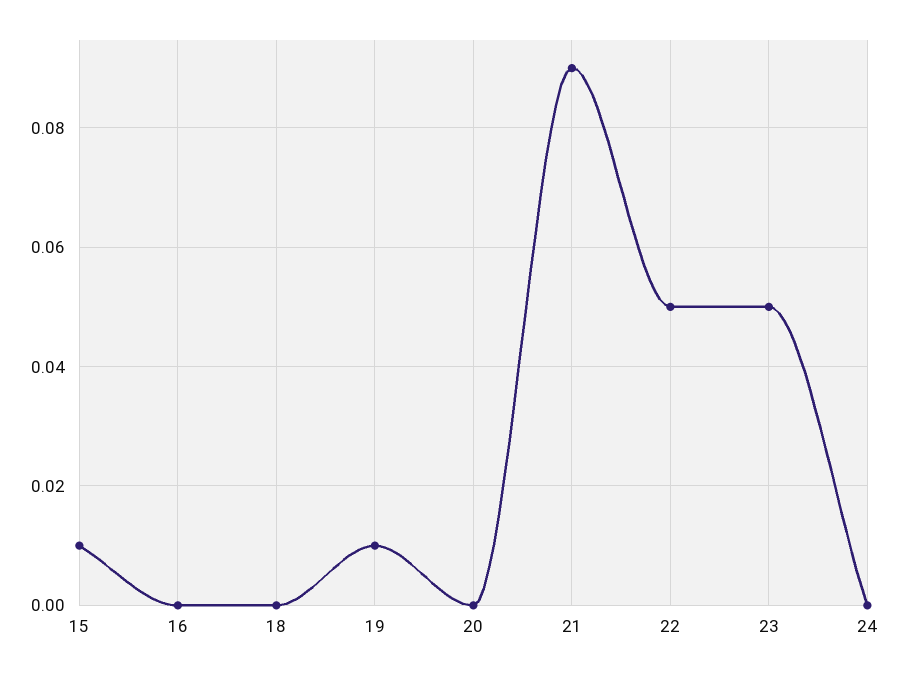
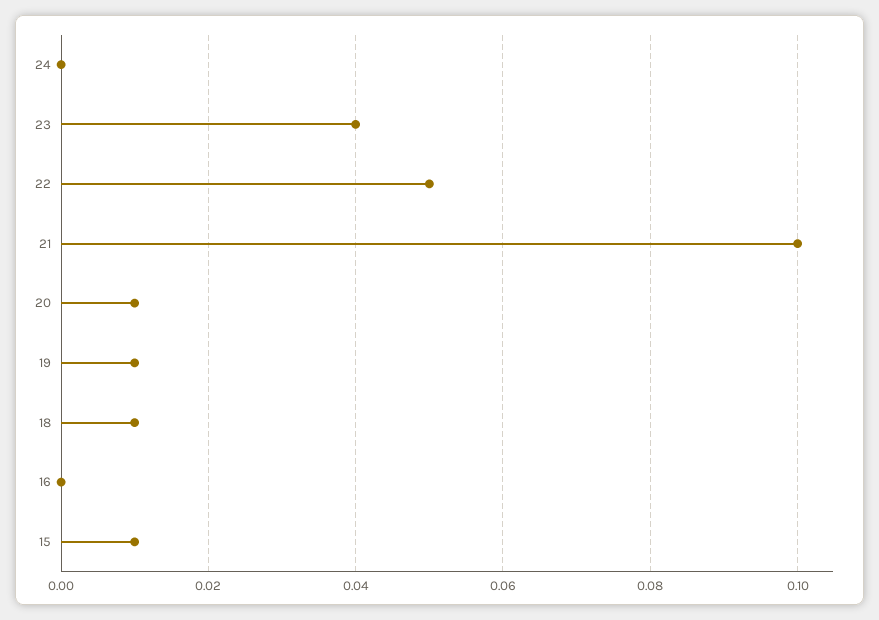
  {
    "15": 0.01,
    "16": 0,
-   "18": 0,
+   "18": 0.01,
    "19": 0.01,
-   "20": 0,
+   "20": 0.01,
-   "21": 0.09,
+   "21": 0.1,
    "22": 0.05,
-   "23": 0.05,
+   "23": 0.04,
    "24": 0
  }

